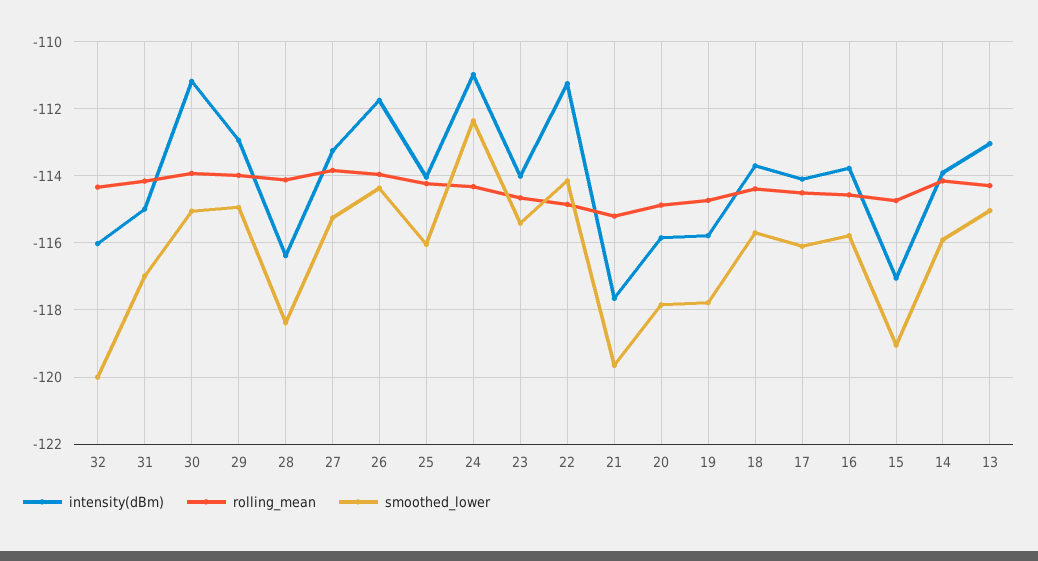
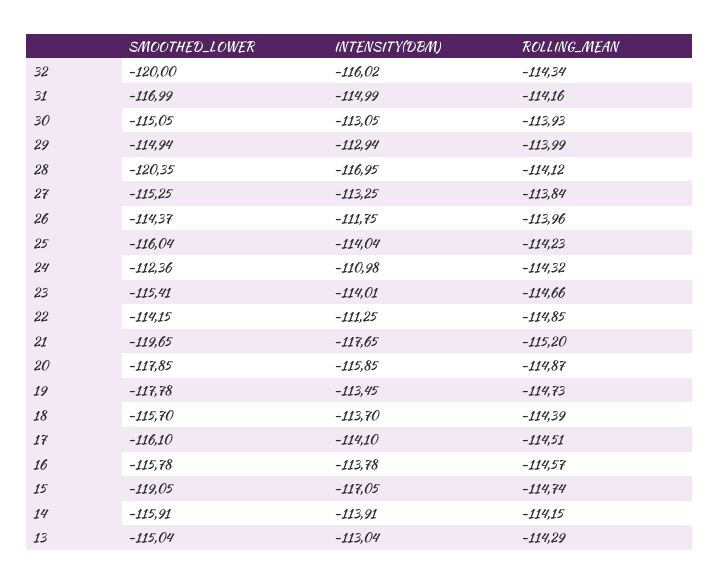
  {
    "intensity(dBm)": {
      "32": -116.02,
      "31": -114.99,
-     "30": -111.2,
+     "30": -113.05,
      "29": -112.94,
-     "28": -116.4,
+     "28": -116.95,
      "27": -113.25,
      "26": -111.75,
      "25": -114.04,
      "24": -110.98,
      "23": -114.01,
      "22": -111.25,
      "21": -117.65,
      "20": -115.85,
-     "19": -115.8,
+     "19": -113.45,
      "18": -113.7,
      "17": -114.1,
      "16": -113.78,
      "15": -117.05,
      "14": -113.91,
      "13": -113.04
    },
    "rolling_mean": {
      "32": -114.34,
      "31": -114.16,
      "30": -113.93,
      "29": -113.99,
      "28": -114.12,
      "27": -113.84,
      "26": -113.96,
      "25": -114.23,
      "24": -114.32,
      "23": -114.66,
      "22": -114.85,
      "21": -115.2,
      "20": -114.87,
      "19": -114.73,
      "18": -114.39,
      "17": -114.51,
      "16": -114.57,
      "15": -114.74,
      "14": -114.15,
      "13": -114.29
    },
    "smoothed_lower": {
      "32": -120,
      "31": -116.99,
      "30": -115.05,
      "29": -114.94,
-     "28": -118.4,
+     "28": -120.35,
      "27": -115.25,
      "26": -114.37,
      "25": -116.04,
      "24": -112.36,
      "23": -115.41,
      "22": -114.15,
      "21": -119.65,
      "20": -117.85,
      "19": -117.78,
      "18": -115.7,
      "17": -116.1,
      "16": -115.78,
      "15": -119.05,
      "14": -115.91,
      "13": -115.04
    }
  }

